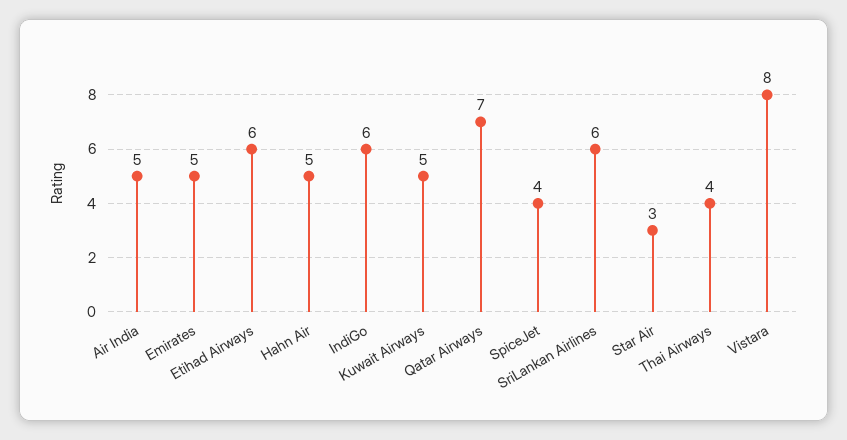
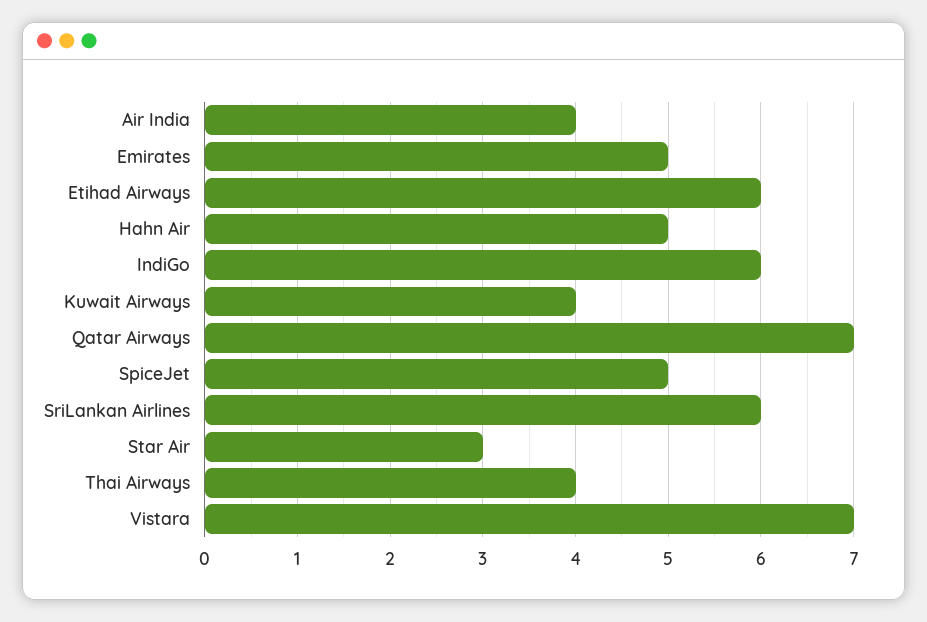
  {
-   "Air India": 5,
+   "Air India": 4,
    "Emirates": 5,
    "Etihad Airways": 6,
    "Hahn Air": 5,
    "IndiGo": 6,
-   "Kuwait Airways": 5,
+   "Kuwait Airways": 4,
    "Qatar Airways": 7,
-   "SpiceJet": 4,
+   "SpiceJet": 5,
    "SriLankan Airlines": 6,
    "Star Air": 3,
    "Thai Airways": 4,
-   "Vistara": 8
+   "Vistara": 7
  }

